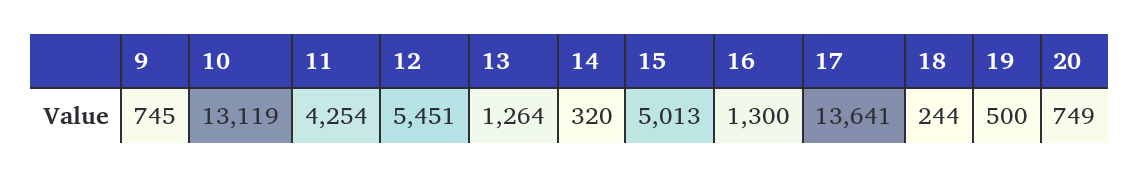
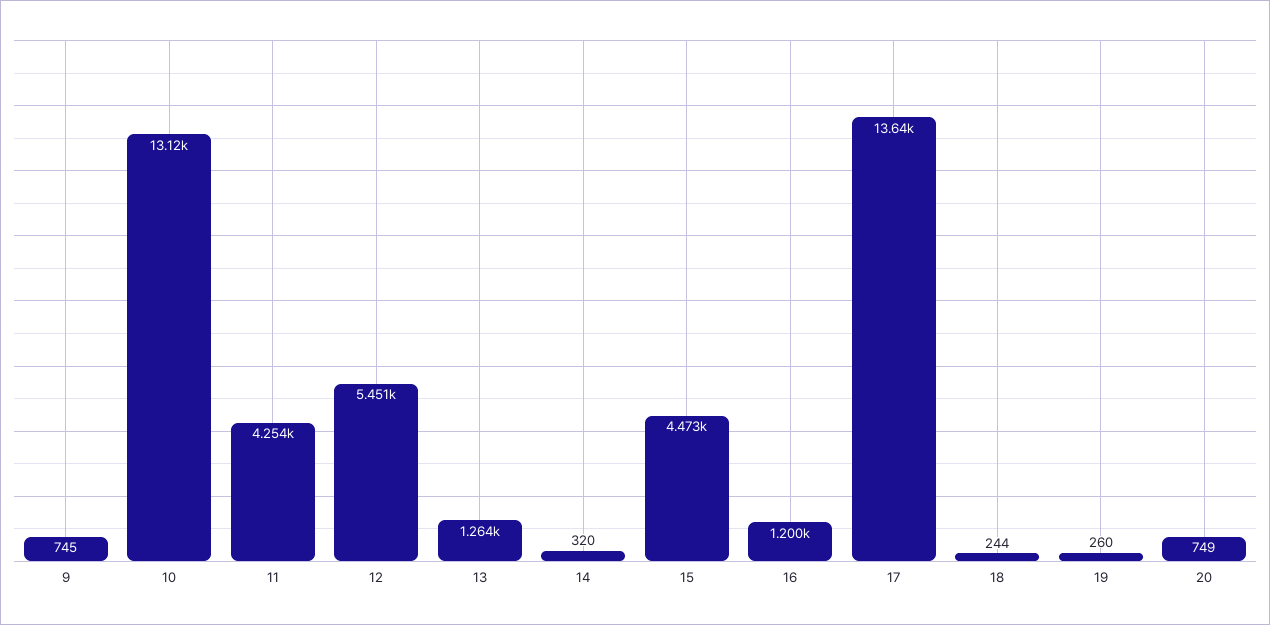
  {
    "9": 745,
    "10": 13119,
    "11": 4254,
    "12": 5451,
    "13": 1264,
    "14": 320,
-   "15": 5013,
+   "15": 4473,
-   "16": 1300,
+   "16": 1200,
    "17": 13641,
    "18": 244,
-   "19": 500,
+   "19": 260,
    "20": 749
  }

